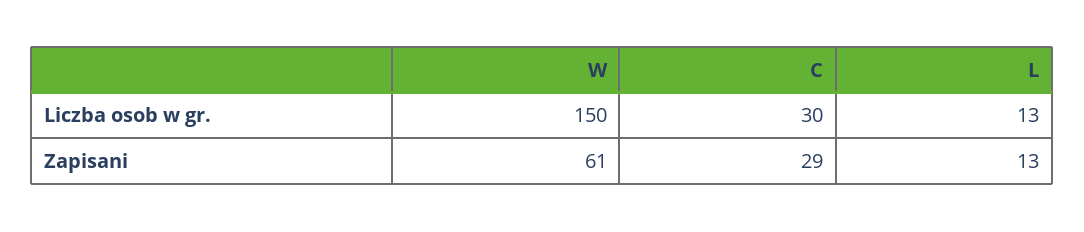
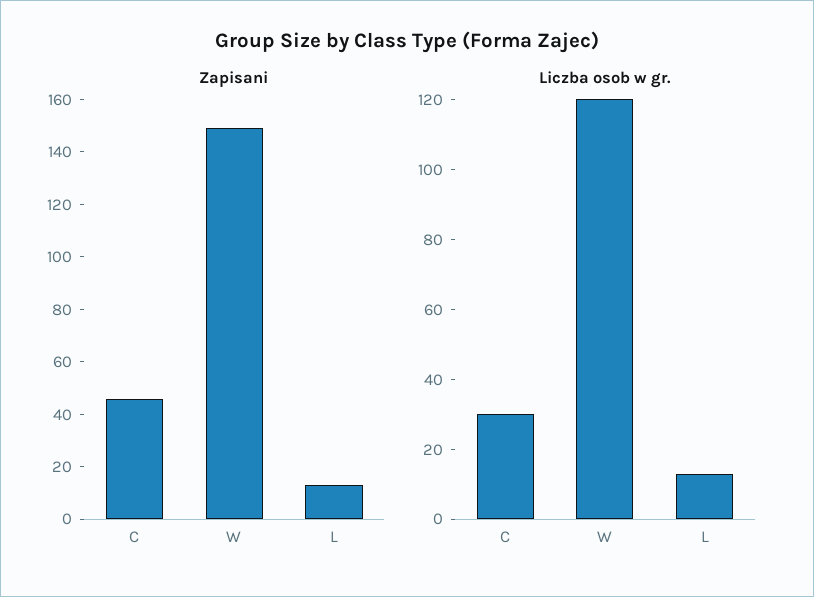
  {
    "Liczba osob w gr.": {
-     "W": 150,
+     "W": 120,
      "C": 30,
      "L": 13
    },
    "Zapisani": {
-     "W": 61,
+     "W": 150,
-     "C": 29,
+     "C": 45,
      "L": 13
    }
  }

